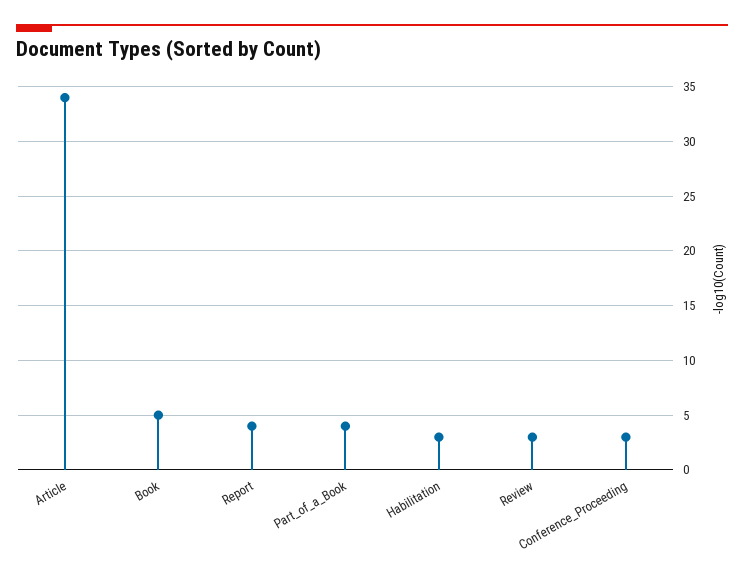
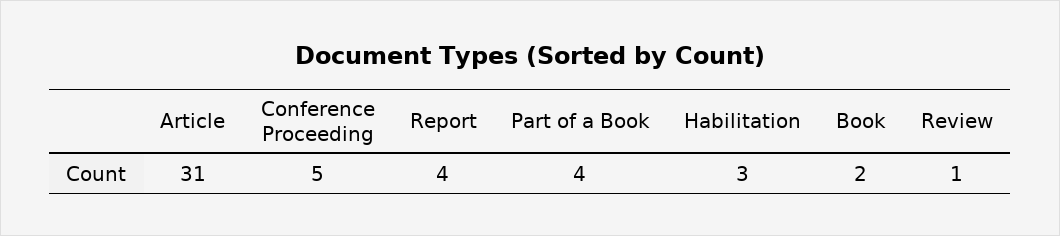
  {
-   "Article": 34,
+   "Article": 31,
-   "Book": 5,
+   "Book": 2,
    "Report": 4,
    "Part_of_a_Book": 4,
    "Habilitation": 3,
-   "Review": 3,
+   "Review": 1,
-   "Conference_Proceeding": 3
+   "Conference_Proceeding": 5
  }

